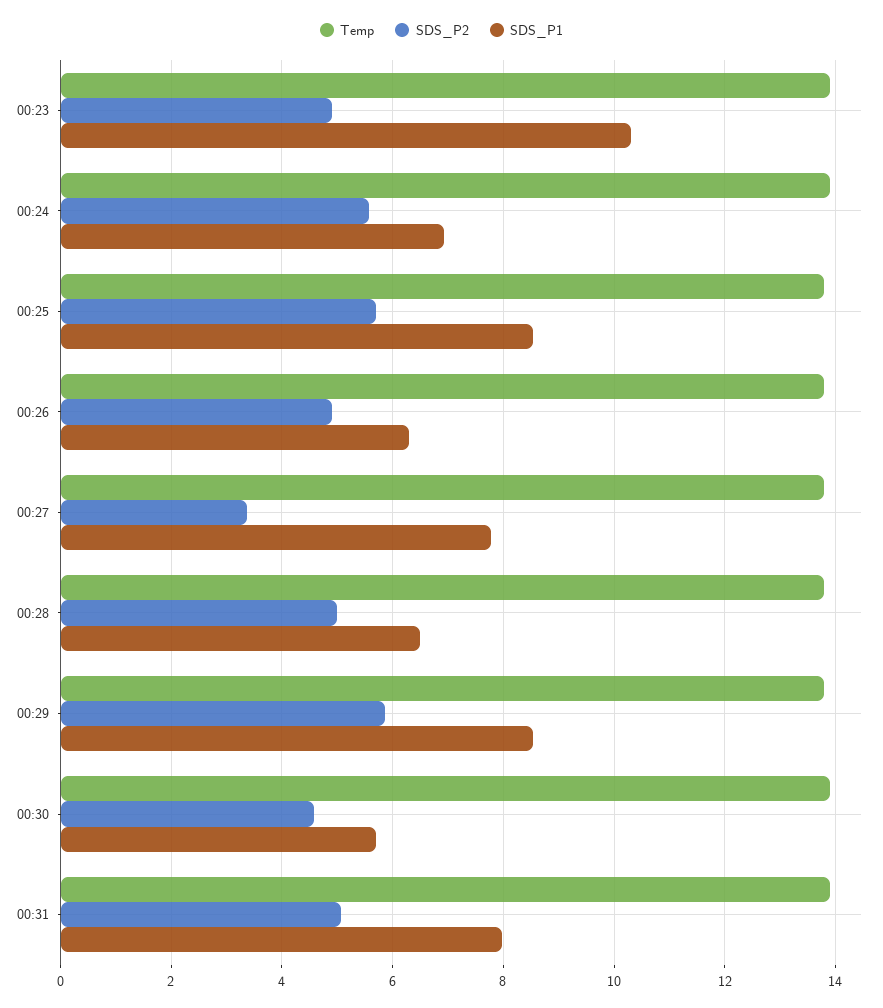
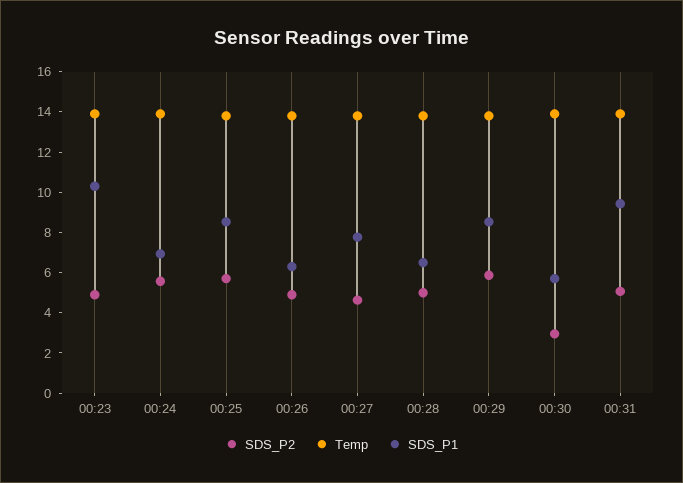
  {
    "Temp": {
      "00:23": 14,
      "00:24": 14,
      "00:25": 13.8,
      "00:26": 13.8,
      "00:27": 13.8,
      "00:28": 13.8,
      "00:29": 13.8,
      "00:30": 14,
      "00:31": 14
    },
    "SDS_P2": {
      "00:23": 5,
      "00:24": 5.6,
      "00:25": 5.8,
      "00:26": 5,
-     "00:27": 3.4,
+     "00:27": 4.5,
      "00:28": 5,
      "00:29": 5.8,
-     "00:30": 4.6,
+     "00:30": 3,
      "00:31": 5
    },
    "SDS_P1": {
      "00:23": 10.4,
      "00:24": 7,
      "00:25": 8.6,
      "00:26": 6.4,
      "00:27": 7.8,
      "00:28": 6.6,
      "00:29": 8.6,
      "00:30": 5.8,
-     "00:31": 8
+     "00:31": 9.5
    }
  }

